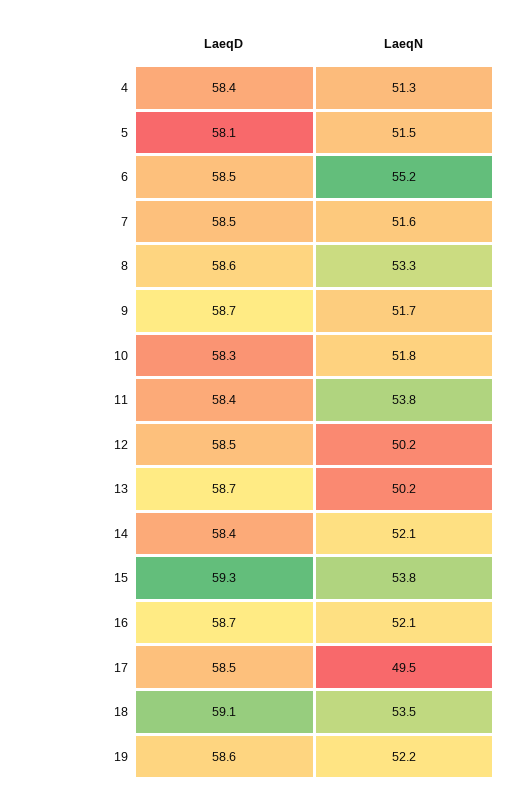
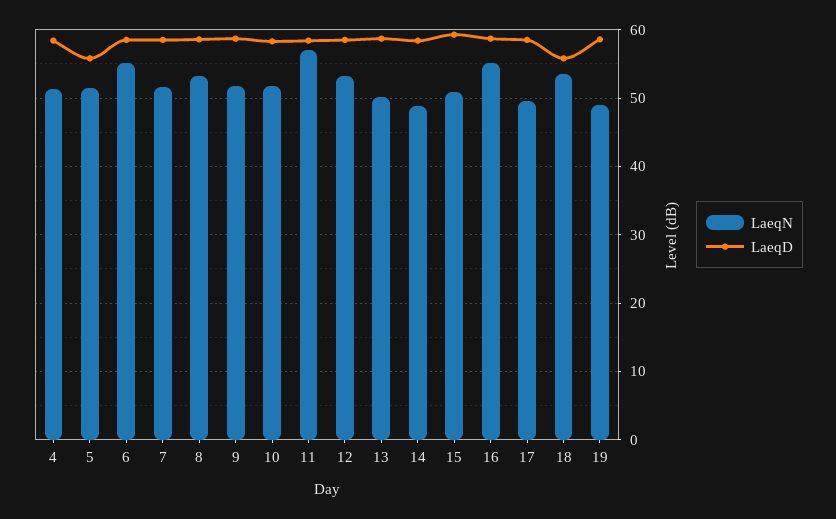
  {
    "LaeqD": {
      "4": 58.4,
-     "5": 58.1,
+     "5": 56,
      "6": 58.5,
      "7": 58.5,
      "8": 58.6,
      "9": 58.7,
      "10": 58.3,
      "11": 58.4,
      "12": 58.5,
      "13": 58.7,
      "14": 58.4,
      "15": 59.3,
      "16": 58.7,
      "17": 58.5,
-     "18": 59.1,
+     "18": 56,
      "19": 58.6
    },
    "LaeqN": {
      "4": 51.3,
      "5": 51.5,
      "6": 55.2,
      "7": 51.6,
      "8": 53.3,
      "9": 51.7,
      "10": 51.8,
-     "11": 53.8,
+     "11": 57,
-     "12": 50.2,
+     "12": 53,
      "13": 50.2,
-     "14": 52.1,
+     "14": 49,
-     "15": 53.8,
+     "15": 51,
-     "16": 52.1,
+     "16": 55,
      "17": 49.5,
      "18": 53.5,
-     "19": 52.2
+     "19": 49
    }
  }

